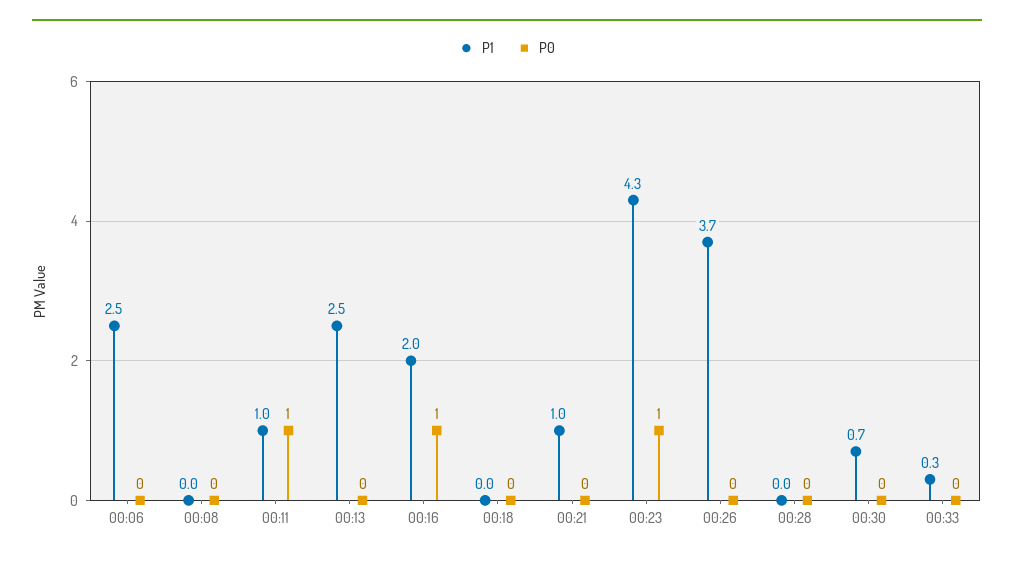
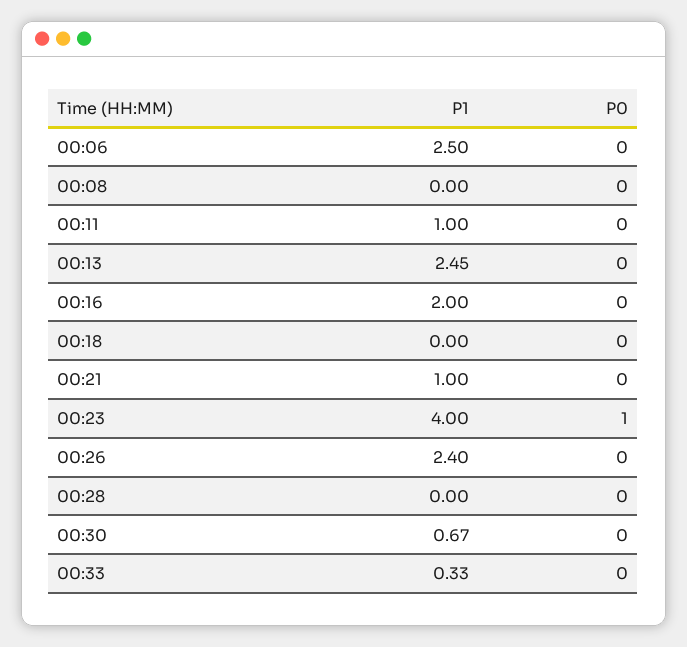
  {
    "P1": {
      "00:06": 2.5,
      "00:08": 0,
      "00:11": 1,
      "00:13": 2.45,
      "00:16": 2,
      "00:18": 0,
      "00:21": 1,
-     "00:23": 4.3,
+     "00:23": 4,
-     "00:26": 3.7,
+     "00:26": 2.4,
      "00:28": 0,
      "00:30": 0.67,
      "00:33": 0.33
    },
    "P0": {
      "00:06": 0,
      "00:08": 0,
-     "00:11": 1,
+     "00:11": 0,
      "00:13": 0,
-     "00:16": 1,
+     "00:16": 0,
      "00:18": 0,
      "00:21": 0,
      "00:23": 1,
      "00:26": 0,
      "00:28": 0,
      "00:30": 0,
      "00:33": 0
    }
  }

